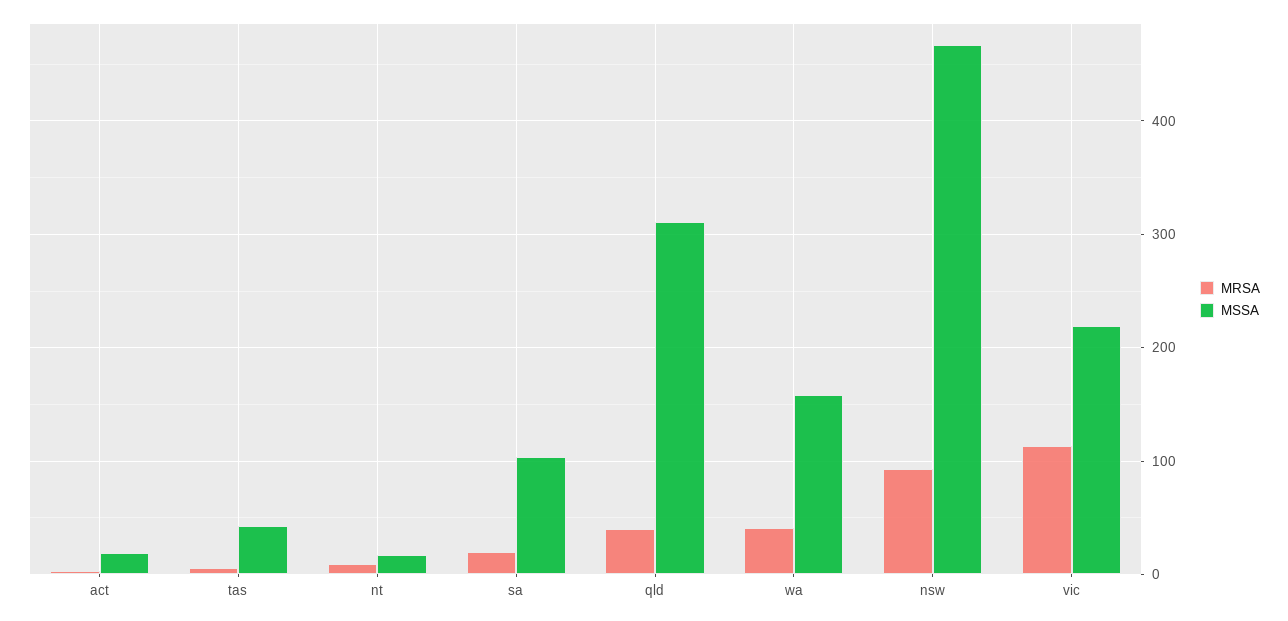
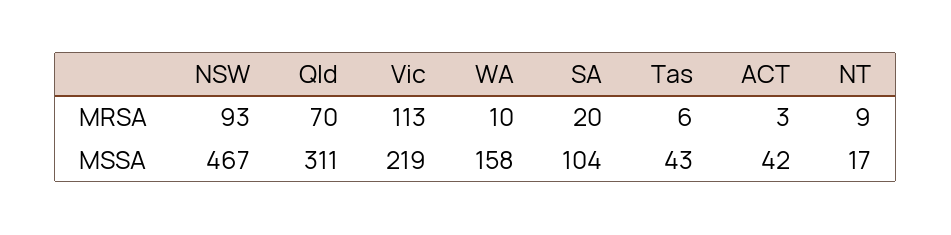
  {
    "MRSA": {
      "act": 3,
      "tas": 6,
      "nt": 9,
      "sa": 20,
-     "qld": 40,
+     "qld": 70,
-     "wa": 40,
+     "wa": 10,
      "nsw": 93,
      "vic": 113
    },
    "MSSA": {
-     "act": 20,
+     "act": 42,
      "tas": 43,
      "nt": 17,
      "sa": 104,
      "qld": 311,
      "wa": 158,
      "nsw": 467,
      "vic": 219
    }
  }

